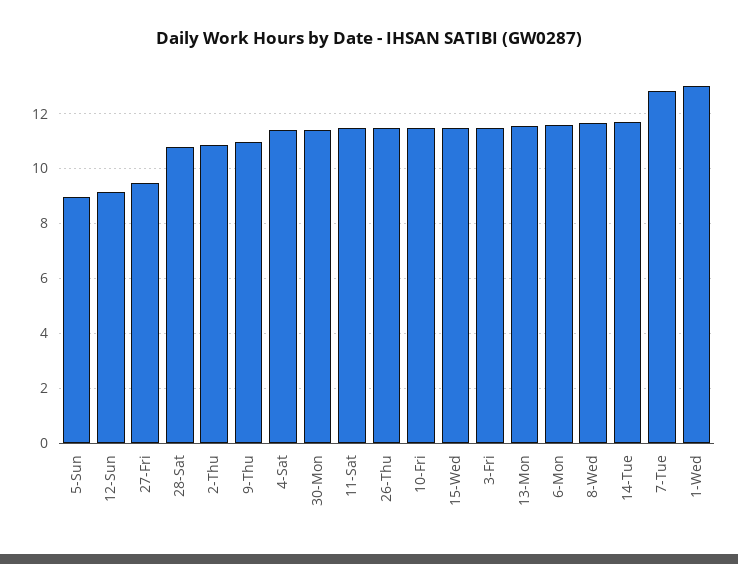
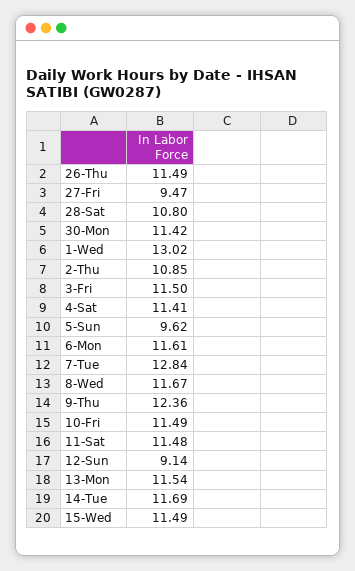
  {
-   "5-Sun": 9,
+   "5-Sun": 9.62,
    "12-Sun": 9.14,
    "27-Fri": 9.47,
    "28-Sat": 10.8,
    "2-Thu": 10.85,
-   "9-Thu": 11,
+   "9-Thu": 12.36,
    "4-Sat": 11.41,
    "30-Mon": 11.42,
    "11-Sat": 11.48,
    "26-Thu": 11.49,
    "10-Fri": 11.49,
    "15-Wed": 11.49,
    "3-Fri": 11.5,
    "13-Mon": 11.54,
    "6-Mon": 11.61,
    "8-Wed": 11.67,
    "14-Tue": 11.69,
    "7-Tue": 12.84,
    "1-Wed": 13.02
  }

